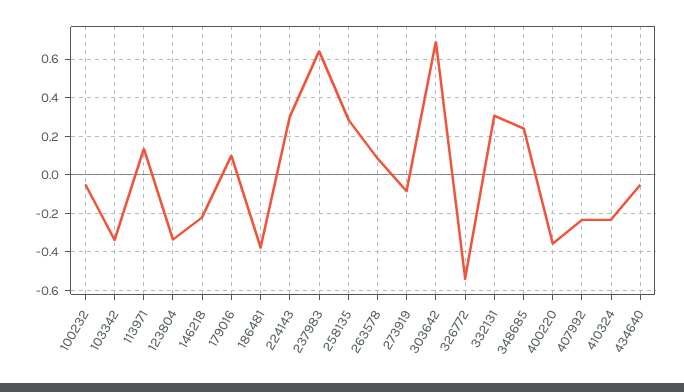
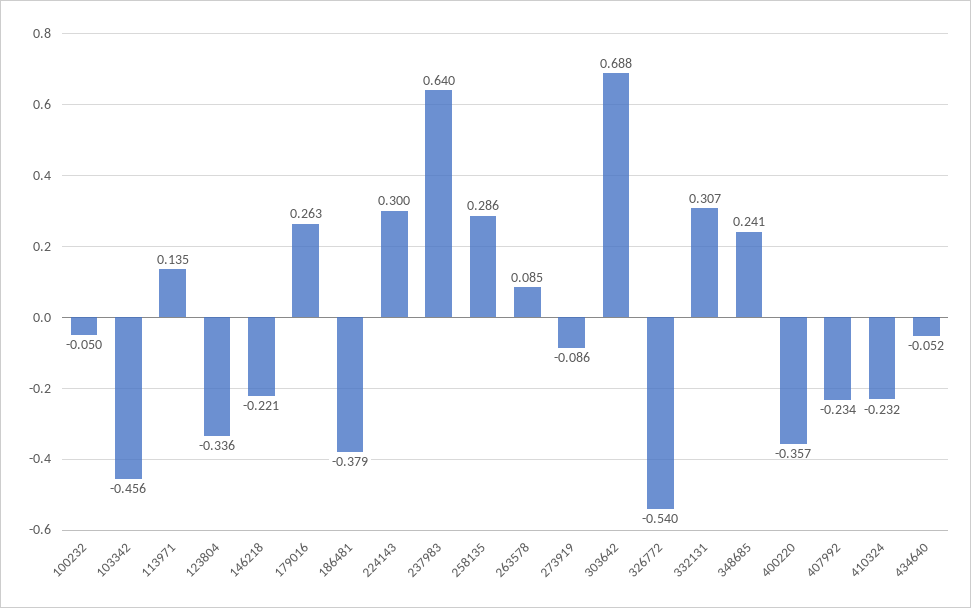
  {
    "100232": -0.05,
-   "103342": -0.35,
+   "103342": -0.456,
    "113971": 0.135,
    "123804": -0.336,
    "146218": -0.221,
-   "179016": 0.1,
+   "179016": 0.263,
    "186481": -0.379,
    "224143": 0.3,
    "237983": 0.64,
    "258135": 0.286,
    "263578": 0.085,
    "273919": -0.086,
    "303642": 0.688,
    "326772": -0.54,
    "332131": 0.307,
    "348685": 0.241,
    "400220": -0.357,
    "407992": -0.234,
    "410324": -0.232,
    "434640": -0.052
  }

